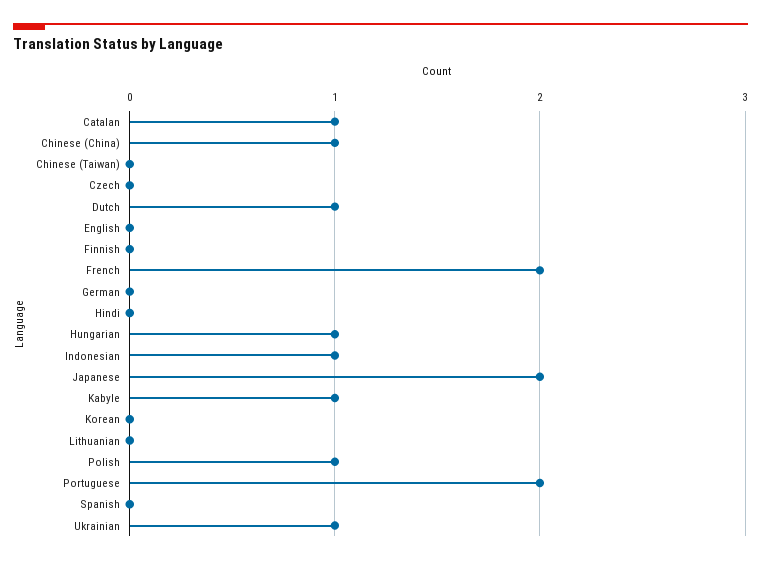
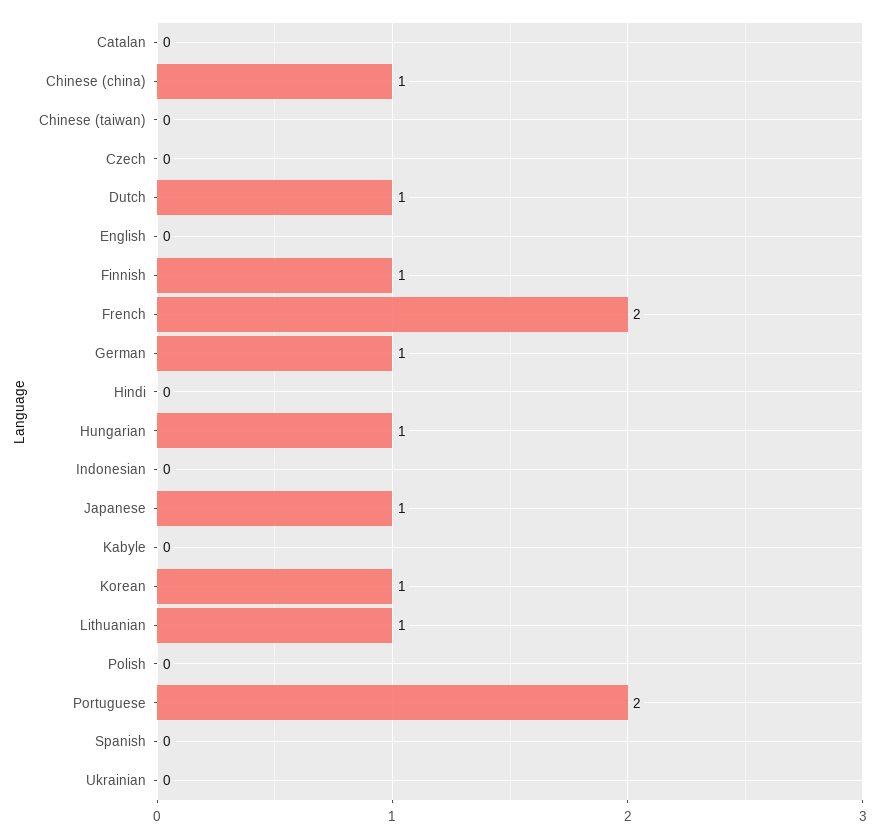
  {
-   "Catalan": 1,
+   "Catalan": 0,
    "Chinese (China)": 1,
    "Chinese (Taiwan)": 0,
    "Czech": 0,
    "Dutch": 1,
    "English": 0,
-   "Finnish": 0,
+   "Finnish": 1,
    "French": 2,
-   "German": 0,
+   "German": 1,
    "Hindi": 0,
    "Hungarian": 1,
-   "Indonesian": 1,
+   "Indonesian": 0,
-   "Japanese": 2,
+   "Japanese": 1,
-   "Kabyle": 1,
+   "Kabyle": 0,
-   "Korean": 0,
+   "Korean": 1,
-   "Lithuanian": 0,
+   "Lithuanian": 1,
-   "Polish": 1,
+   "Polish": 0,
    "Portuguese": 2,
    "Spanish": 0,
-   "Ukrainian": 1
+   "Ukrainian": 0
  }

